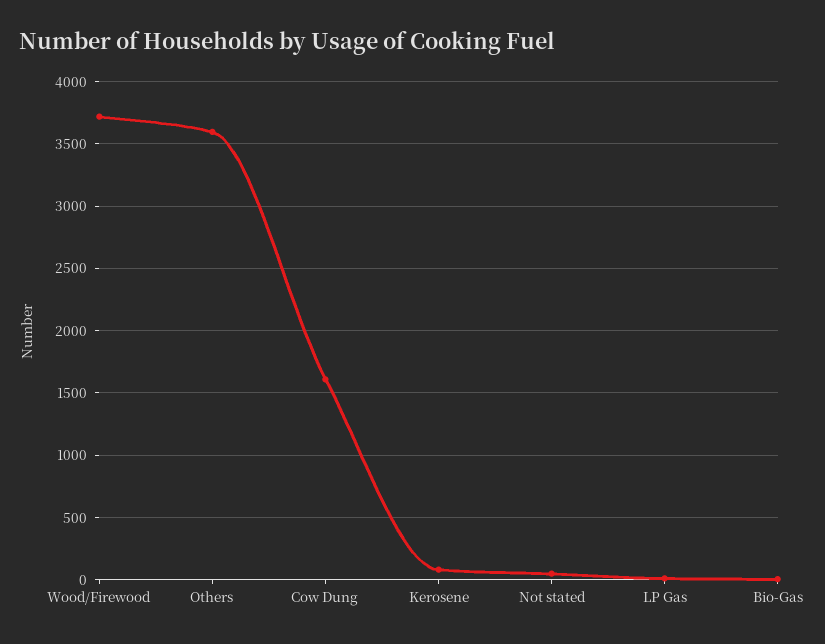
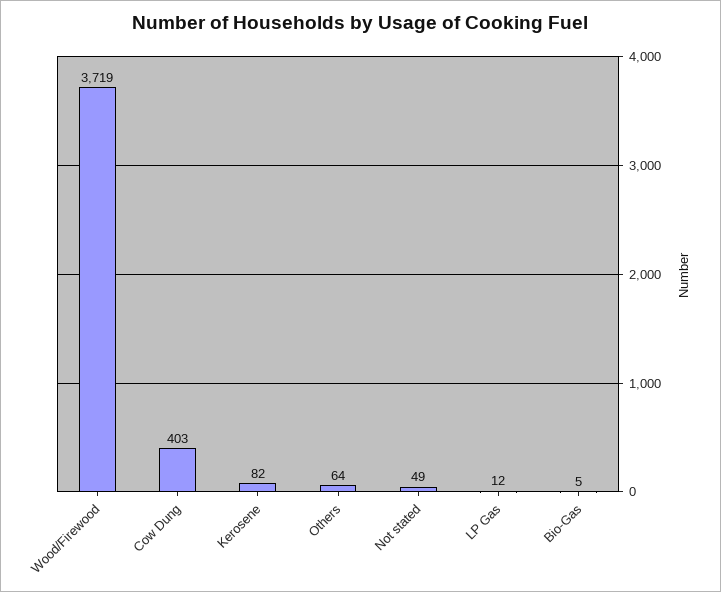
  {
    "Wood/Firewood": 3719,
-   "Others": 3600,
+   "Others": 64,
-   "Cow Dung": 1600,
+   "Cow Dung": 403,
    "Kerosene": 82,
    "Not stated": 49,
    "LP Gas": 12,
    "Bio-Gas": 5
  }

